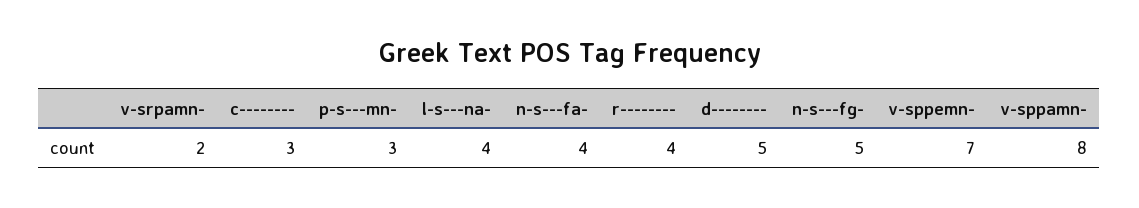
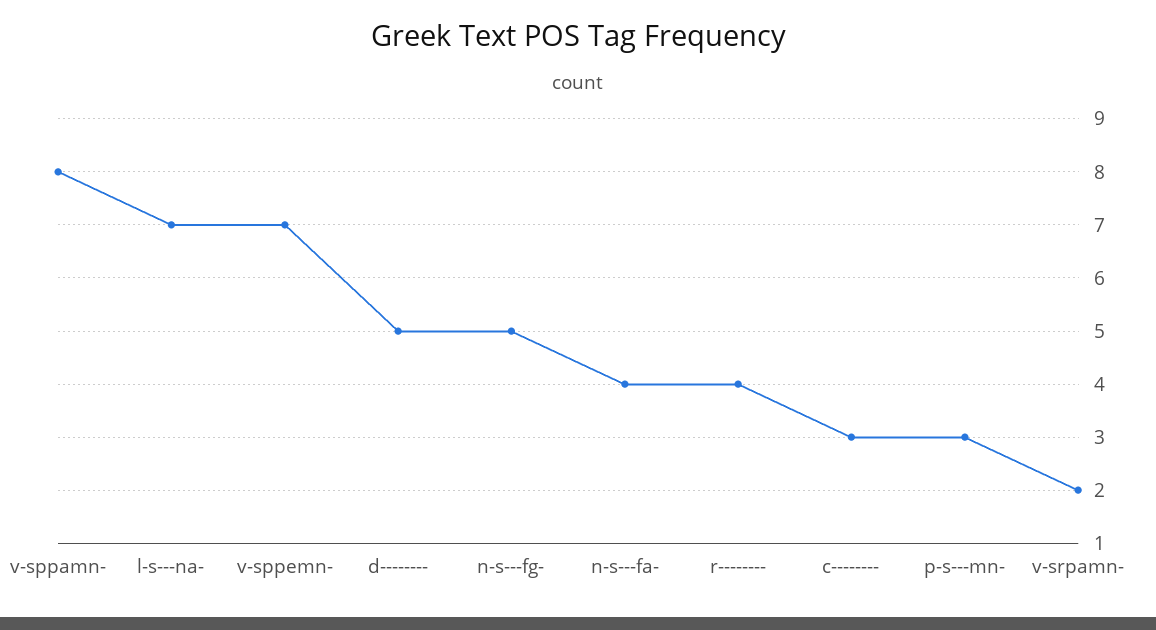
  {
    "v-srpamn-": 2,
    "c--------": 3,
    "p-s---mn-": 3,
-   "l-s---na-": 4,
+   "l-s---na-": 7,
    "n-s---fa-": 4,
    "r--------": 4,
    "d--------": 5,
    "n-s---fg-": 5,
    "v-sppemn-": 7,
    "v-sppamn-": 8
  }

